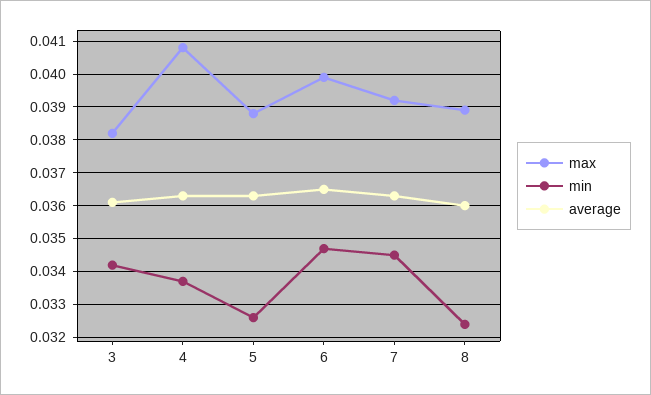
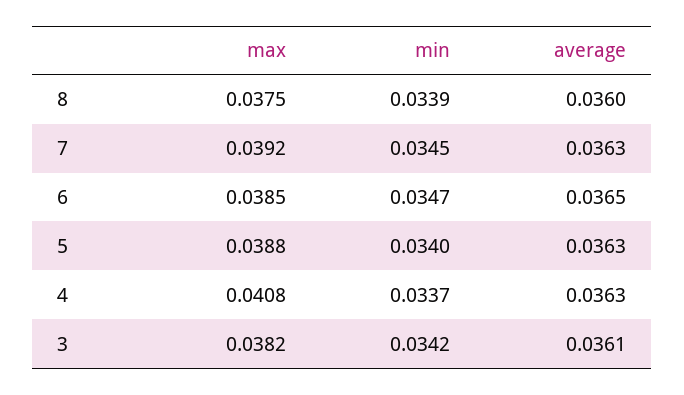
  {
    "max": {
      "3": 0.0382,
      "4": 0.0408,
      "5": 0.0388,
-     "6": 0.04,
+     "6": 0.0385,
      "7": 0.0392,
-     "8": 0.039
+     "8": 0.0375
    },
    "min": {
      "3": 0.0342,
      "4": 0.0337,
-     "5": 0.0325,
+     "5": 0.034,
      "6": 0.0347,
      "7": 0.0345,
-     "8": 0.0325
+     "8": 0.0339
    },
    "average": {
      "3": 0.0361,
      "4": 0.0363,
      "5": 0.0363,
      "6": 0.0365,
      "7": 0.0363,
      "8": 0.036
    }
  }

